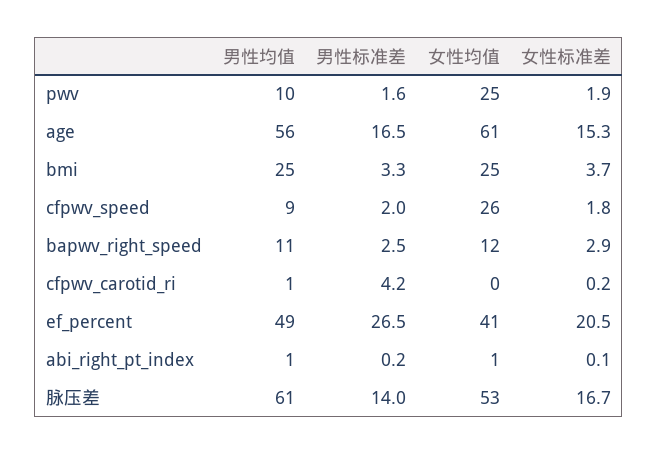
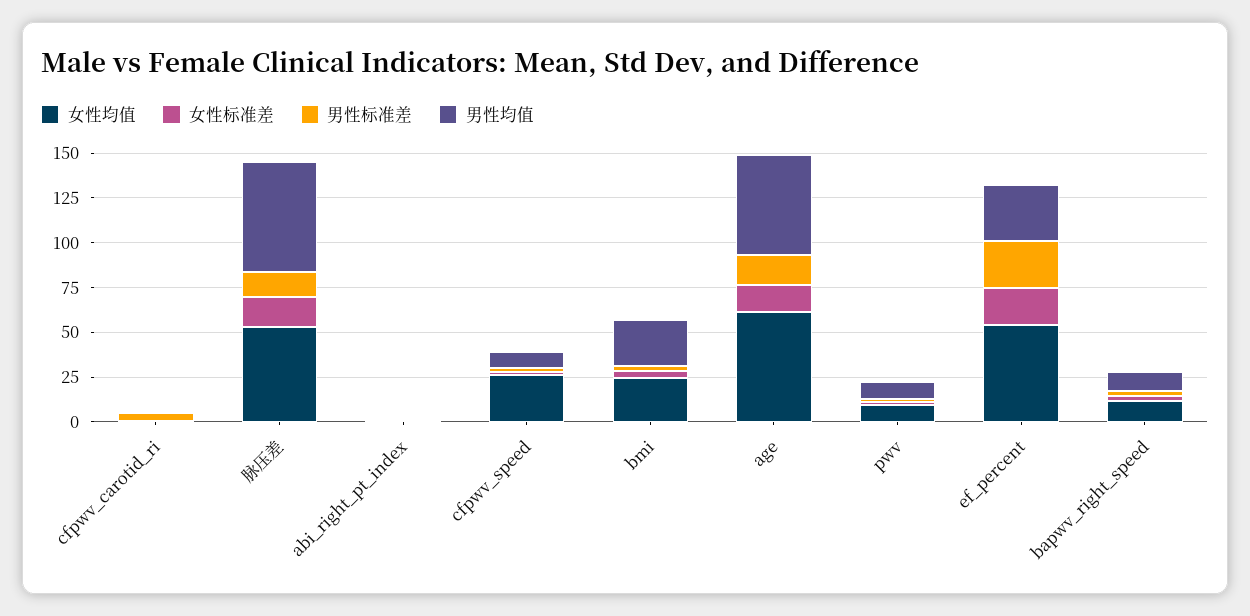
  {
    "男性均值": {
      "pwv": 10,
      "age": 56,
      "bmi": 25,
      "cfpwv_speed": 9,
      "bapwv_right_speed": 11,
      "cfpwv_carotid_ri": 1,
-     "ef_percent": 49,
+     "ef_percent": 30,
      "abi_right_pt_index": 1,
      "脉压差": 61
    },
    "男性标准差": {
      "pwv": 1.6,
      "age": 16.5,
      "bmi": 3.3,
      "cfpwv_speed": 2,
      "bapwv_right_speed": 2.5,
      "cfpwv_carotid_ri": 4.2,
      "ef_percent": 26.5,
      "abi_right_pt_index": 0.2,
      "脉压差": 14
    },
    "女性均值": {
-     "pwv": 25,
+     "pwv": 10,
      "age": 61,
      "bmi": 25,
      "cfpwv_speed": 26,
      "bapwv_right_speed": 12,
      "cfpwv_carotid_ri": 0,
-     "ef_percent": 41,
+     "ef_percent": 55,
      "abi_right_pt_index": 1,
      "脉压差": 53
    },
    "女性标准差": {
      "pwv": 1.9,
      "age": 15.3,
      "bmi": 3.7,
      "cfpwv_speed": 1.8,
      "bapwv_right_speed": 2.9,
      "cfpwv_carotid_ri": 0.2,
      "ef_percent": 20.5,
      "abi_right_pt_index": 0.1,
      "脉压差": 16.7
    }
  }

